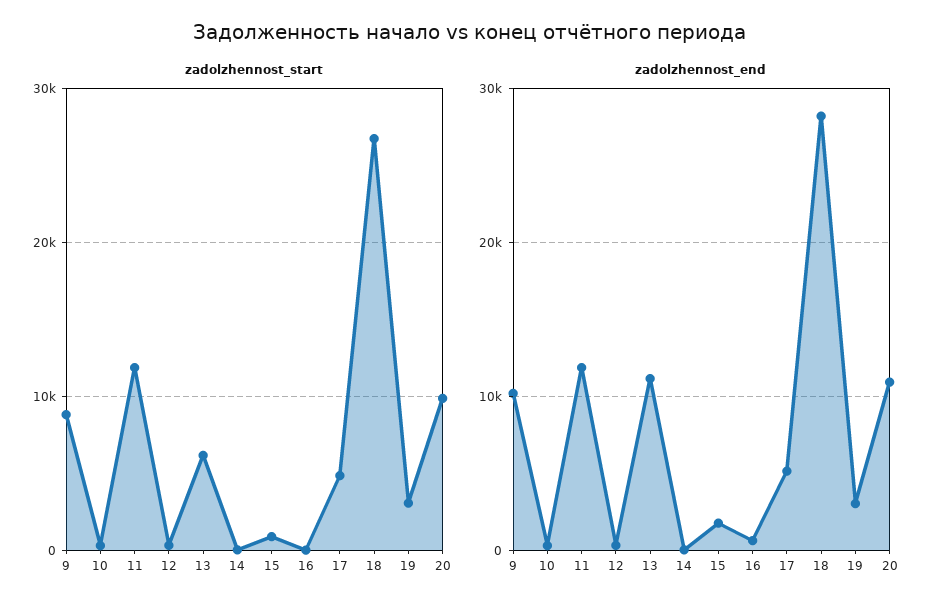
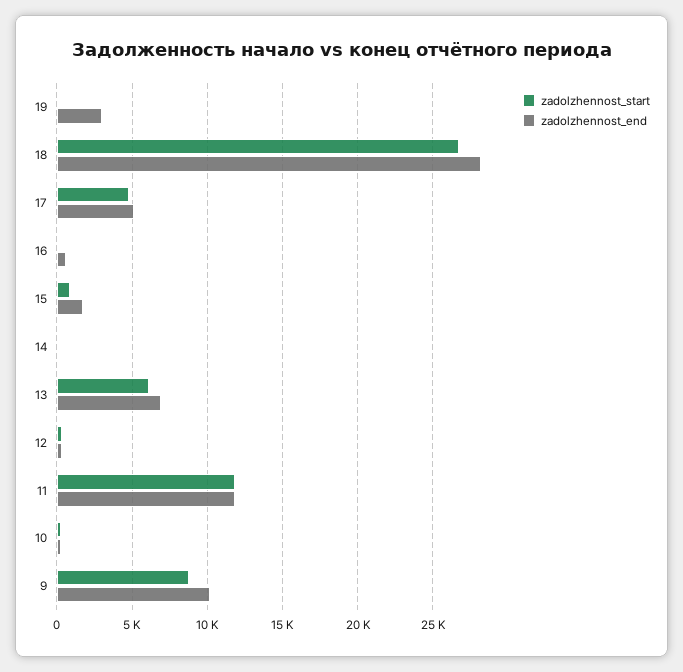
  {
    "zadolzhennost_start": {
      "9": 9000,
      "10": 500,
      "11": 12000,
      "12": 500,
      "13": 6000,
      "14": 0,
      "15": 1000,
      "16": 0,
      "17": 5000,
      "18": 26500,
-     "19": 3000,
+     "19": 0
-     "20": 10000
    },
    "zadolzhennost_end": {
      "9": 10000,
      "10": 500,
      "11": 12000,
      "12": 500,
-     "13": 11000,
+     "13": 7000,
      "14": 0,
      "15": 1500,
      "16": 500,
      "17": 5000,
      "18": 28000,
-     "19": 3000,
+     "19": 3000
-     "20": 11000
    }
  }

